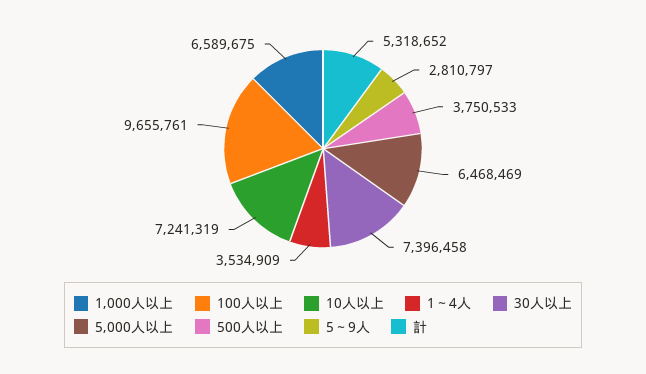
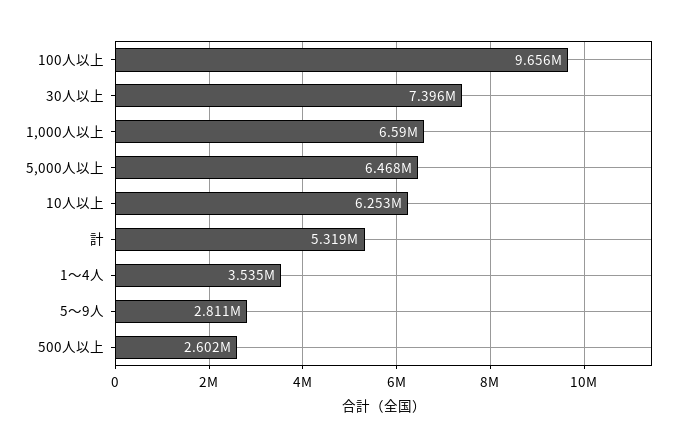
  {
    "1,000人以上": 6589675,
    "100人以上": 9655761,
-   "10人以上": 7241319,
+   "10人以上": 6253000,
    "1～4人": 3534909,
    "30人以上": 7396458,
    "5,000人以上": 6468469,
-   "500人以上": 3750533,
+   "500人以上": 2602000,
    "5～9人": 2810797,
    "計": 5318652
  }

